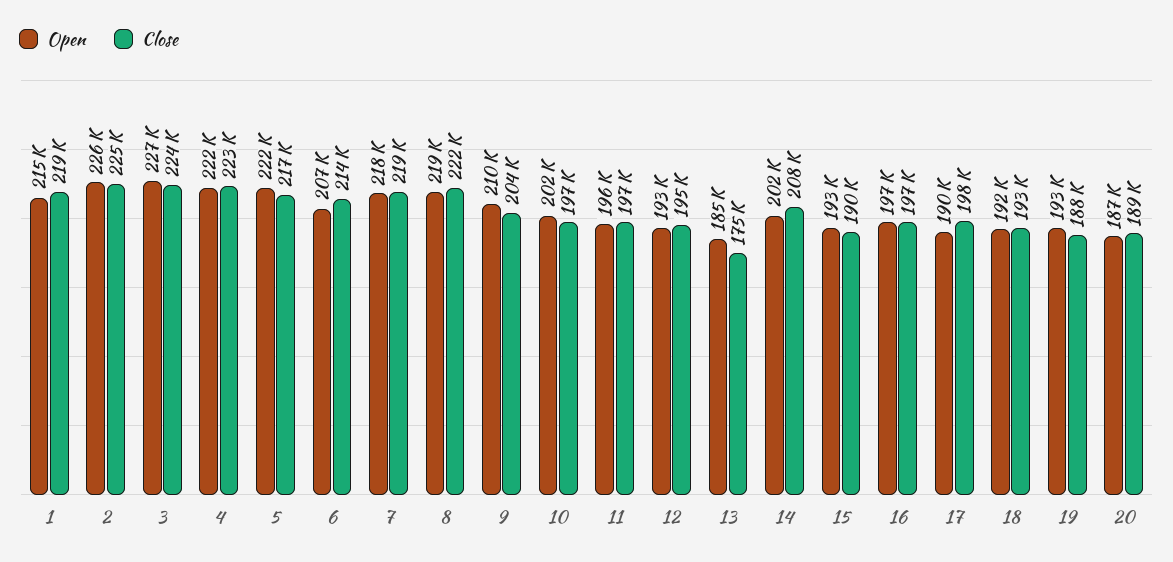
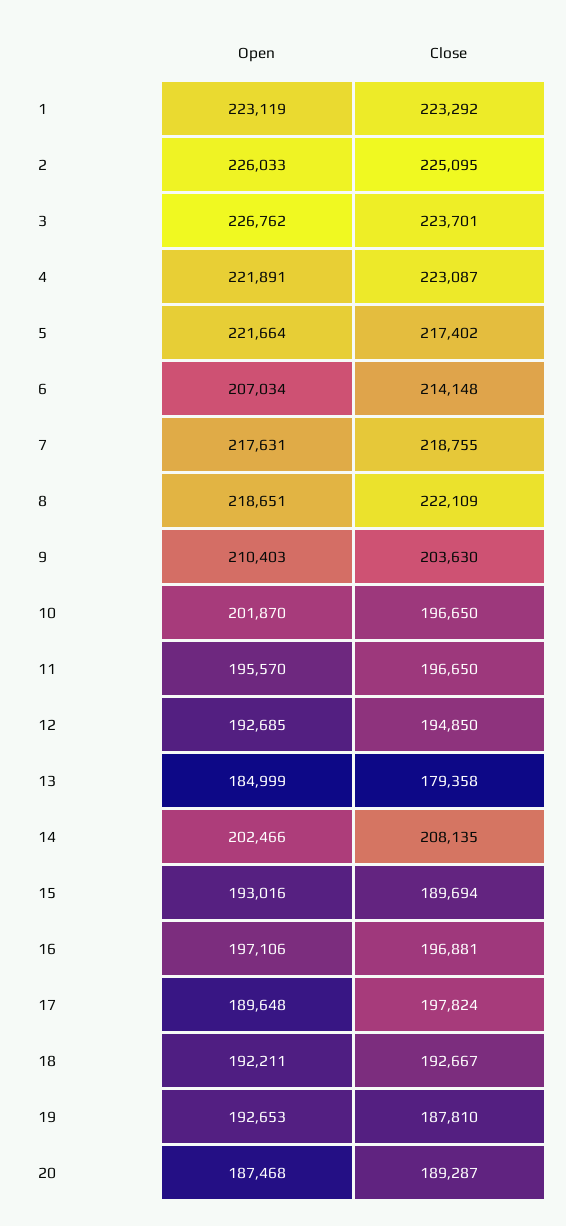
  {
    "Open": {
-     "1": 215000,
+     "1": 223119,
      "2": 226033,
      "3": 226762,
      "4": 221891,
      "5": 221664,
      "6": 207034,
      "7": 217631,
      "8": 218651,
      "9": 210403,
      "10": 201870,
      "11": 195570,
      "12": 192685,
      "13": 184999,
      "14": 202466,
      "15": 193016,
      "16": 197106,
      "17": 189648,
      "18": 192211,
      "19": 192653,
      "20": 187468
    },
    "Close": {
-     "1": 219000,
+     "1": 223292,
      "2": 225095,
      "3": 223701,
      "4": 223087,
      "5": 217402,
      "6": 214148,
      "7": 218755,
      "8": 222109,
      "9": 203630,
      "10": 196650,
      "11": 196650,
      "12": 194850,
-     "13": 175000,
+     "13": 179358,
      "14": 208135,
      "15": 189694,
      "16": 196881,
      "17": 197824,
      "18": 192667,
      "19": 187810,
      "20": 189287
    }
  }

